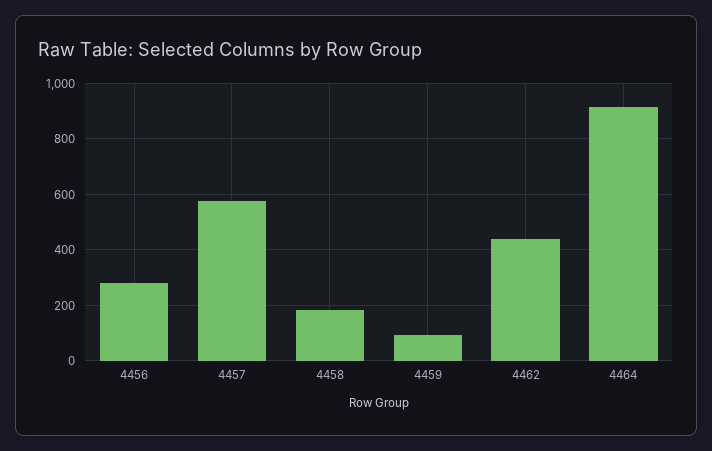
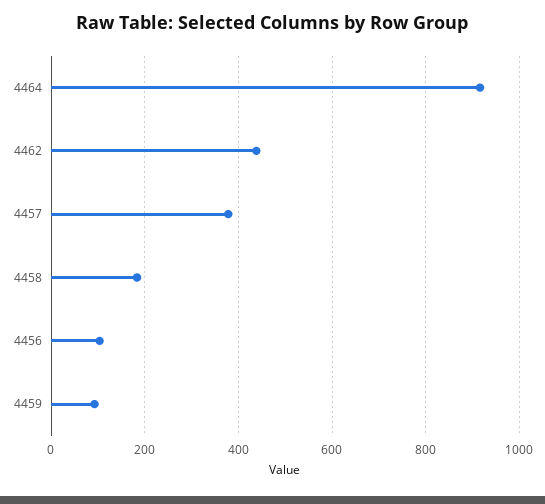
  {
-   "4456": 275,
+   "4456": 100,
-   "4457": 575,
+   "4457": 380,
    "4458": 180,
    "4459": 100,
    "4462": 440,
    "4464": 920
  }

